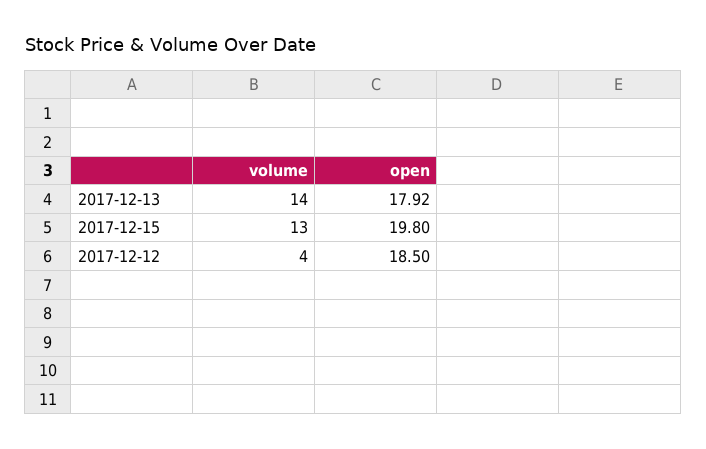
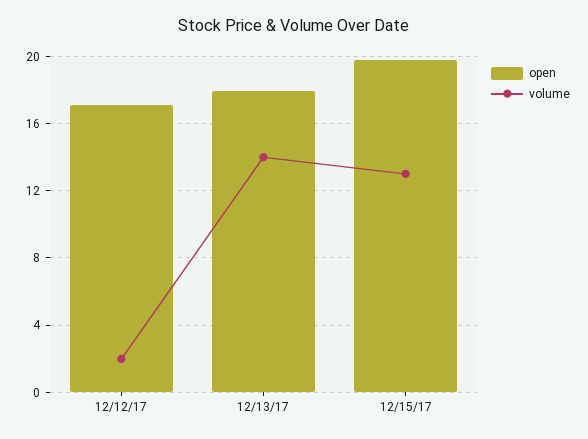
  {
    "volume": {
      "2017-12-13": 14,
      "2017-12-15": 13,
-     "2017-12-12": 4
+     "2017-12-12": 2
    },
    "open": {
      "2017-12-13": 17.92,
      "2017-12-15": 19.8,
-     "2017-12-12": 18.5
+     "2017-12-12": 17
    }
  }

